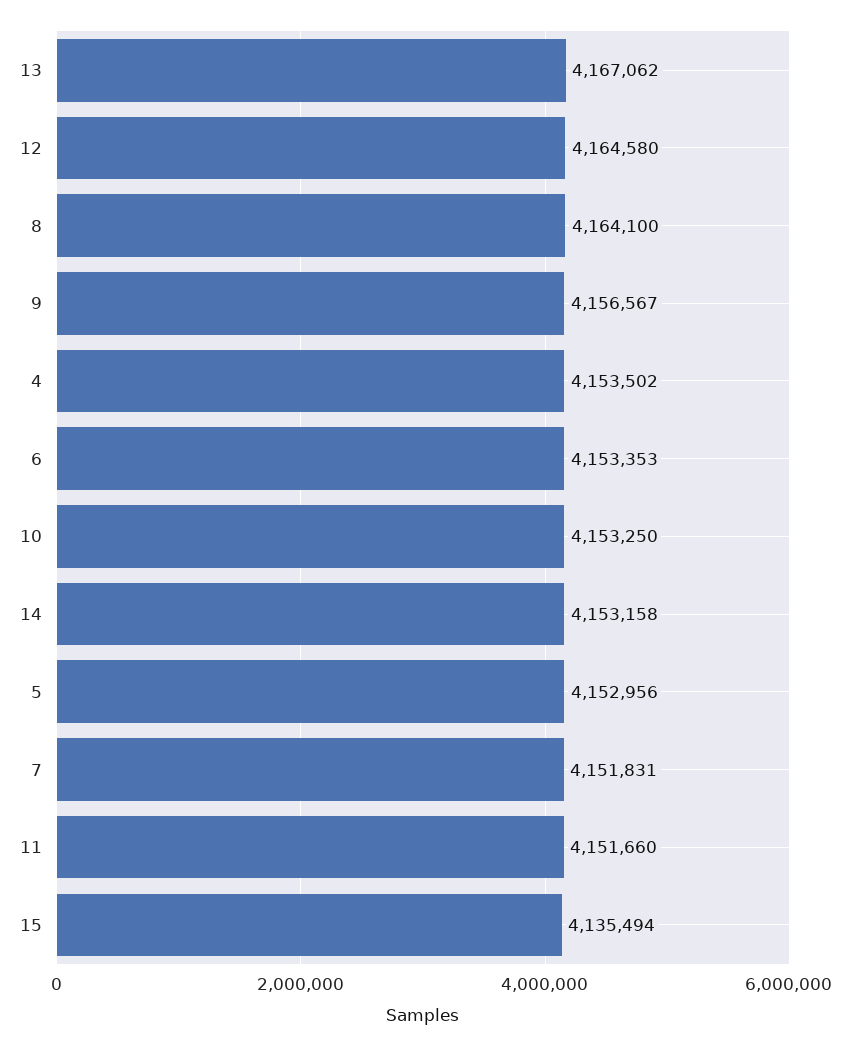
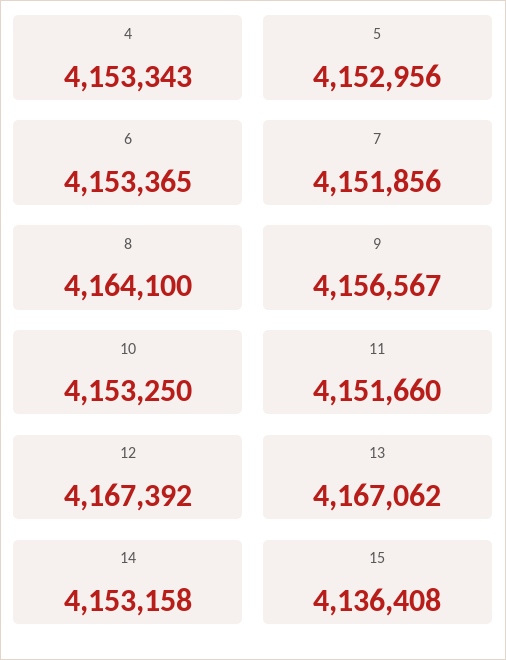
  {
    "13": 4167062,
-   "12": 4164580,
+   "12": 4167392,
    "8": 4164100,
    "9": 4156567,
-   "4": 4153502,
+   "4": 4153343,
-   "6": 4153353,
+   "6": 4153365,
    "10": 4153250,
    "14": 4153158,
    "5": 4152956,
-   "7": 4151831,
+   "7": 4151856,
    "11": 4151660,
-   "15": 4135494
+   "15": 4136408
  }

